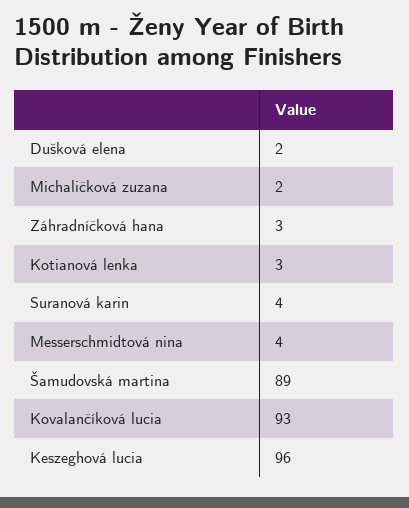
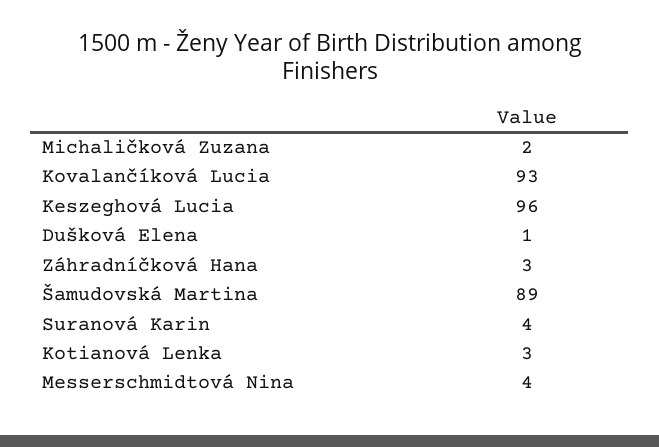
  {
-   "Dušková elena": 2,
+   "Dušková elena": 1,
    "Michaličková zuzana": 2,
    "Záhradníčková hana": 3,
    "Kotianová lenka": 3,
    "Suranová karin": 4,
    "Messerschmidtová nina": 4,
    "Šamudovská martina": 89,
    "Kovalančíková lucia": 93,
    "Keszeghová lucia": 96
  }

